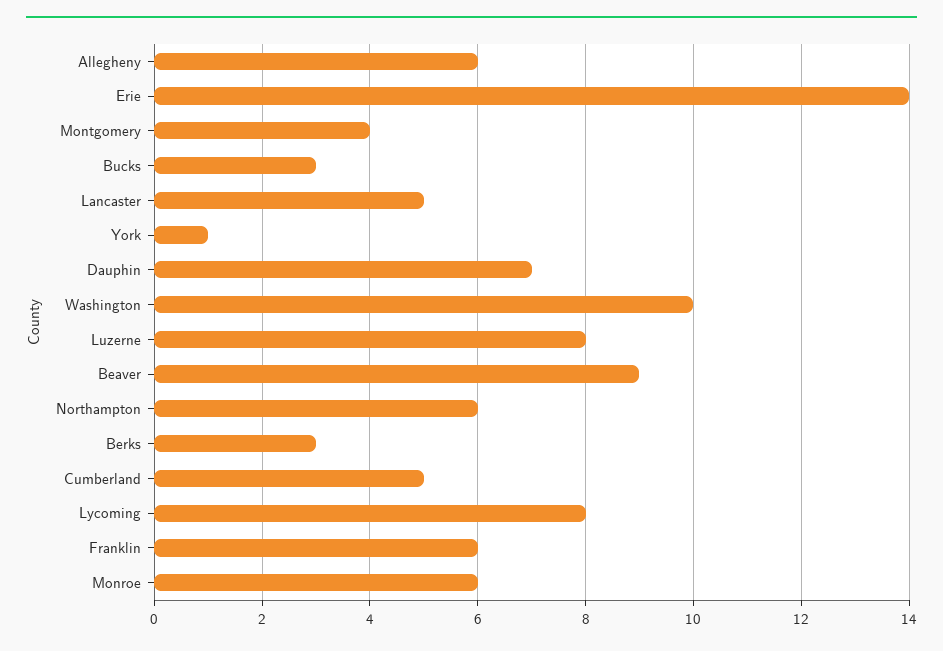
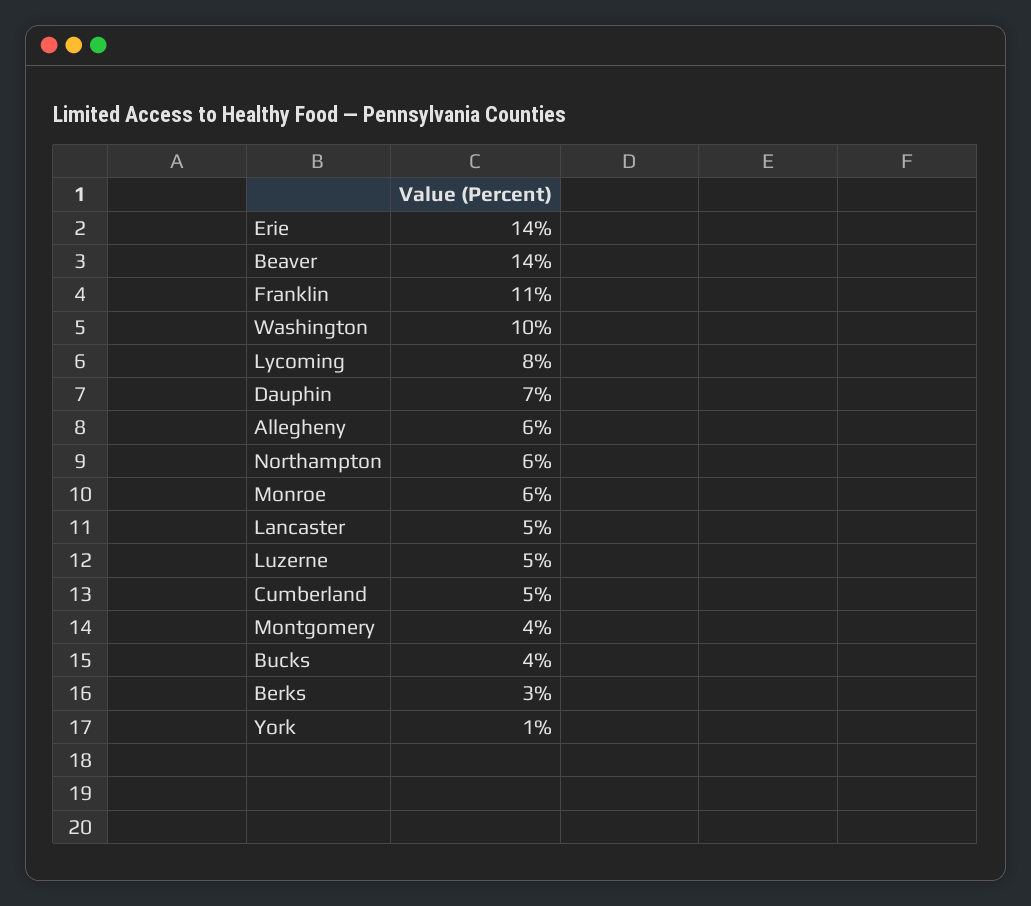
  {
    "Allegheny": 6,
    "Erie": 14,
    "Montgomery": 4,
-   "Bucks": 3,
+   "Bucks": 4,
    "Lancaster": 5,
    "York": 1,
    "Dauphin": 7,
    "Washington": 10,
-   "Luzerne": 8,
+   "Luzerne": 5,
-   "Beaver": 9,
+   "Beaver": 14,
    "Northampton": 6,
    "Berks": 3,
    "Cumberland": 5,
    "Lycoming": 8,
-   "Franklin": 6,
+   "Franklin": 11,
    "Monroe": 6
  }

